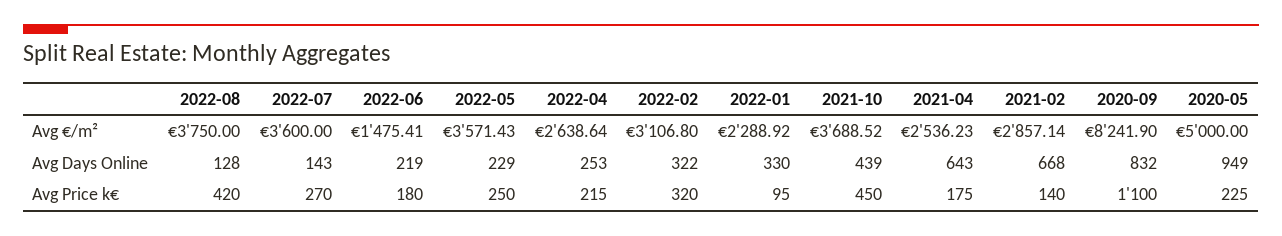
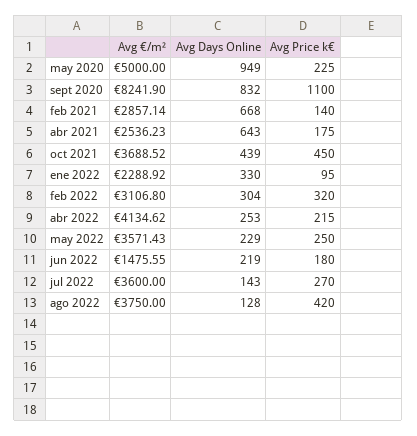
  {
    "2022-08": {
      "Avg €/m²": 3750,
      "Avg Days Online": 128,
      "Avg Price k€": 420
    },
    "2022-07": {
      "Avg €/m²": 3600,
      "Avg Days Online": 143,
      "Avg Price k€": 270
    },
    "2022-06": {
-     "Avg €/m²": 1475.41,
+     "Avg €/m²": 1475.55,
      "Avg Days Online": 219,
      "Avg Price k€": 180
    },
    "2022-05": {
      "Avg €/m²": 3571.43,
      "Avg Days Online": 229,
      "Avg Price k€": 250
    },
    "2022-04": {
-     "Avg €/m²": 2638.64,
+     "Avg €/m²": 4134.62,
      "Avg Days Online": 253,
      "Avg Price k€": 215
    },
    "2022-02": {
      "Avg €/m²": 3106.8,
-     "Avg Days Online": 322,
+     "Avg Days Online": 304,
      "Avg Price k€": 320
    },
    "2022-01": {
      "Avg €/m²": 2288.92,
      "Avg Days Online": 330,
      "Avg Price k€": 95
    },
    "2021-10": {
      "Avg €/m²": 3688.52,
      "Avg Days Online": 439,
      "Avg Price k€": 450
    },
    "2021-04": {
      "Avg €/m²": 2536.23,
      "Avg Days Online": 643,
      "Avg Price k€": 175
    },
    "2021-02": {
      "Avg €/m²": 2857.14,
      "Avg Days Online": 668,
      "Avg Price k€": 140
    },
    "2020-09": {
      "Avg €/m²": 8241.9,
      "Avg Days Online": 832,
      "Avg Price k€": 1100
    },
    "2020-05": {
      "Avg €/m²": 5000,
      "Avg Days Online": 949,
      "Avg Price k€": 225
    }
  }

